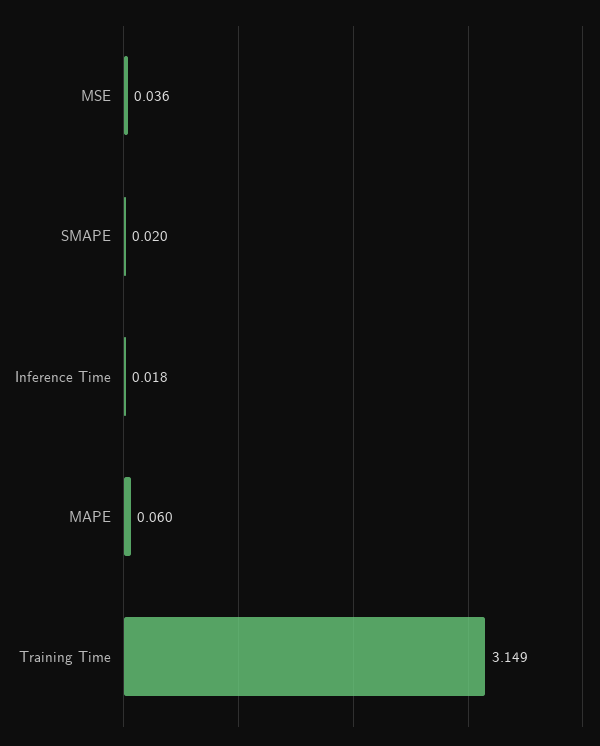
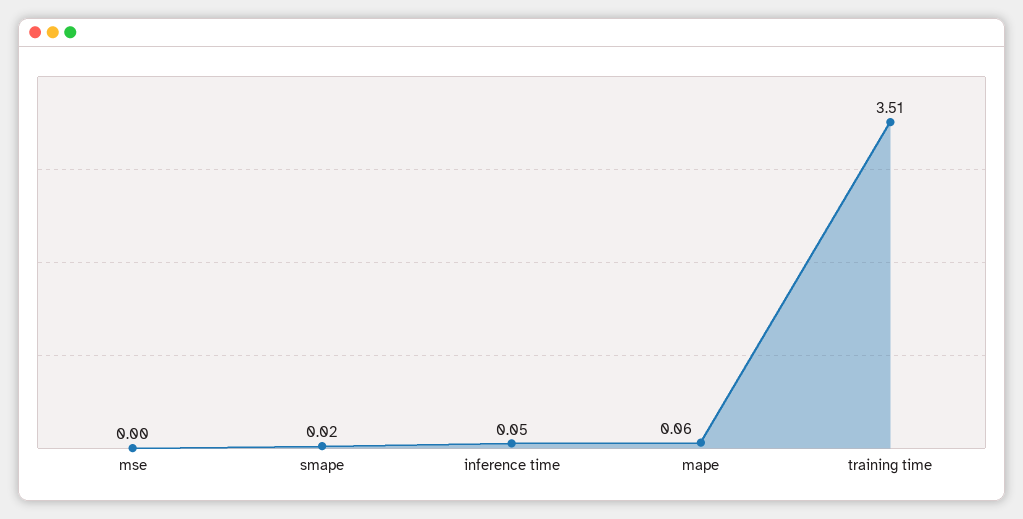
  {
-   "MSE": 0.036,
+   "MSE": 0,
    "SMAPE": 0.02,
-   "Inference Time": 0.018,
+   "Inference Time": 0.05,
    "MAPE": 0.06,
-   "Training Time": 3.149
+   "Training Time": 3.51
  }

